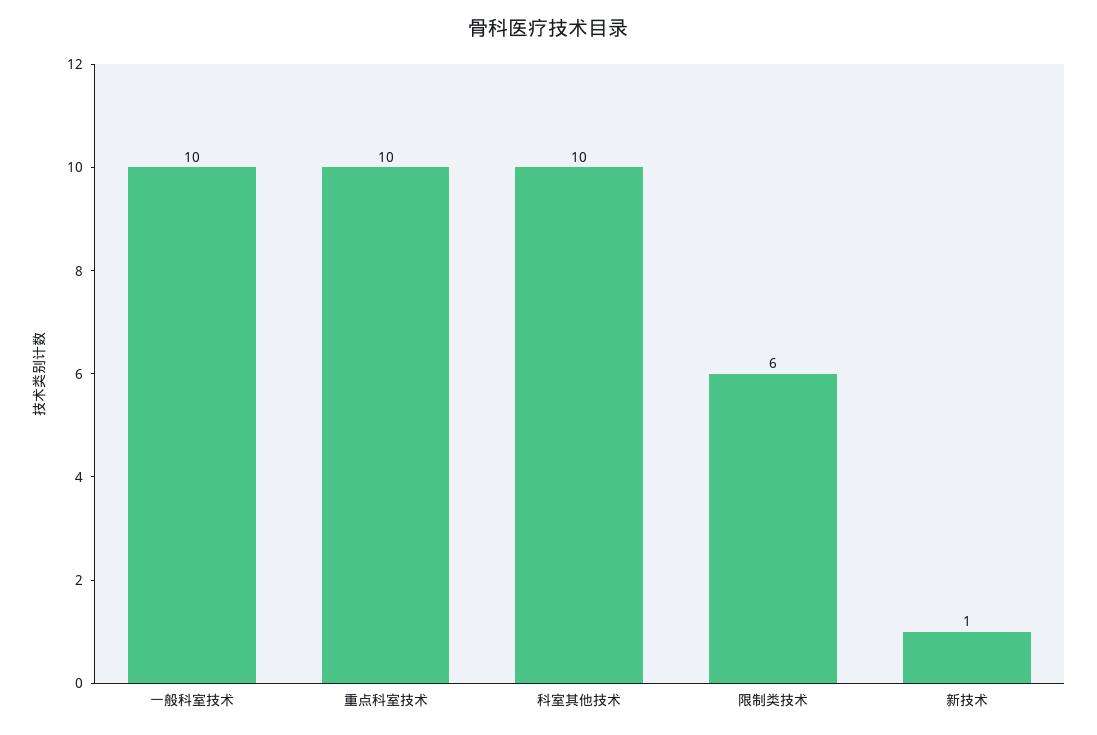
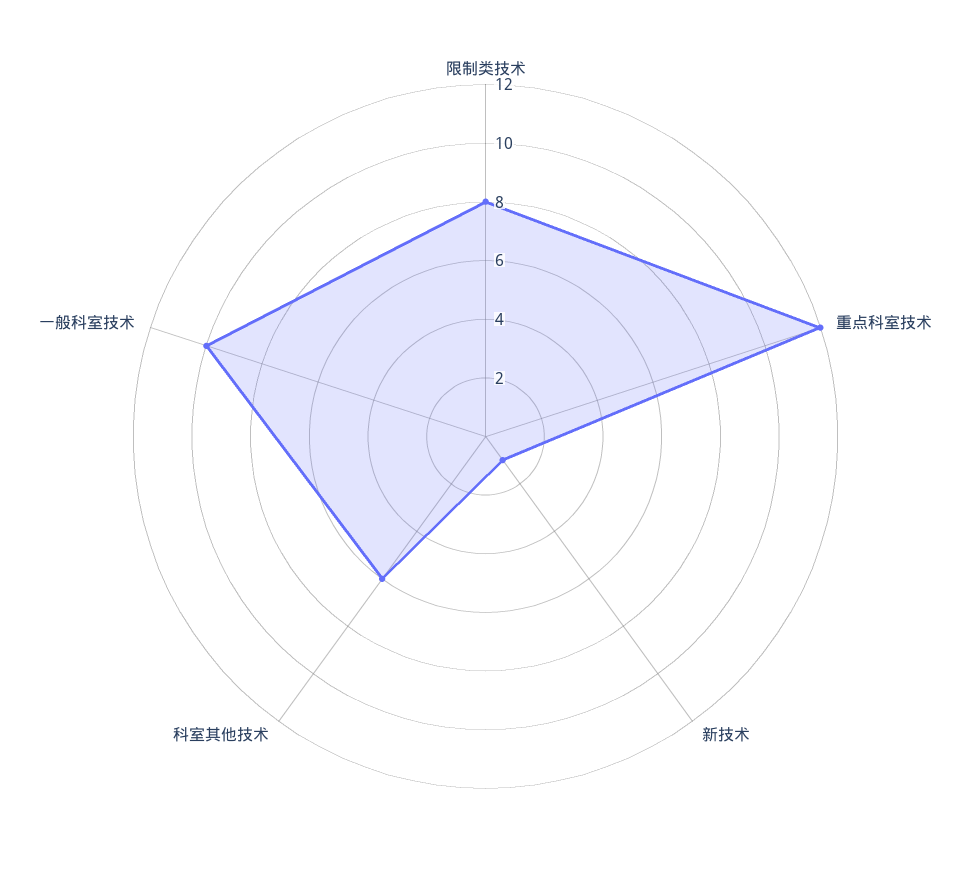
  {
    "一般科室技术": 10,
-   "重点科室技术": 10,
+   "重点科室技术": 12,
-   "科室其他技术": 10,
+   "科室其他技术": 6,
-   "限制类技术": 6,
+   "限制类技术": 8,
    "新技术": 1
  }

